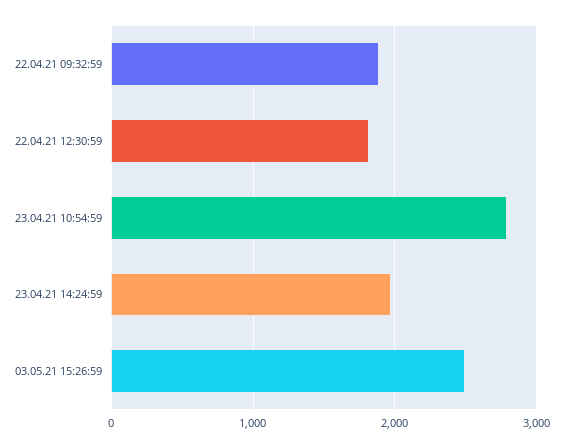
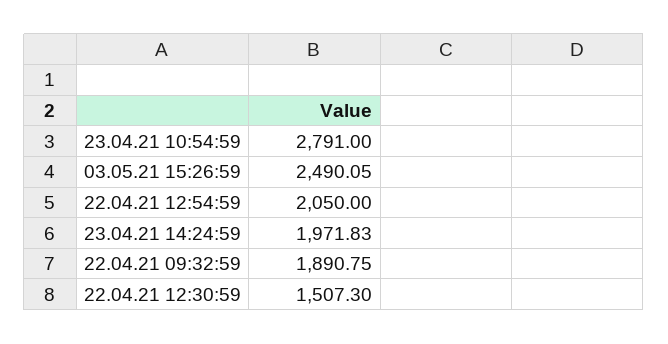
  {
    "22.04.21 09:32:59": 1890.75,
-   "22.04.21 12:30:59": 1800,
+   "22.04.21 12:30:59": 1507.3,
    "23.04.21 10:54:59": 2791,
    "23.04.21 14:24:59": 1971.83,
-   "03.05.21 15:26:59": 2490.05
+   "03.05.21 15:26:59": 2490.05,
+   "22.04.21 12:54:59": 2050
  }

